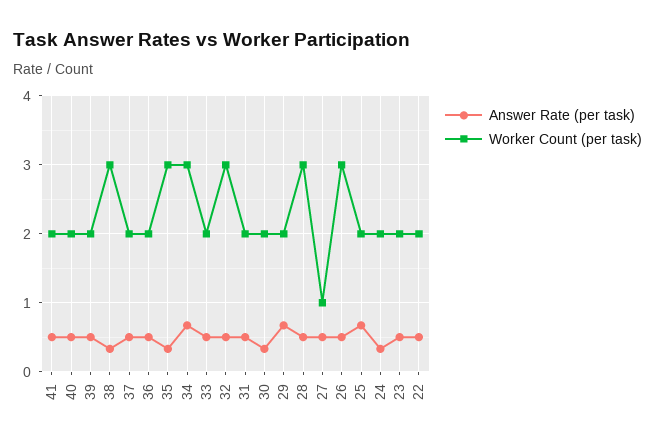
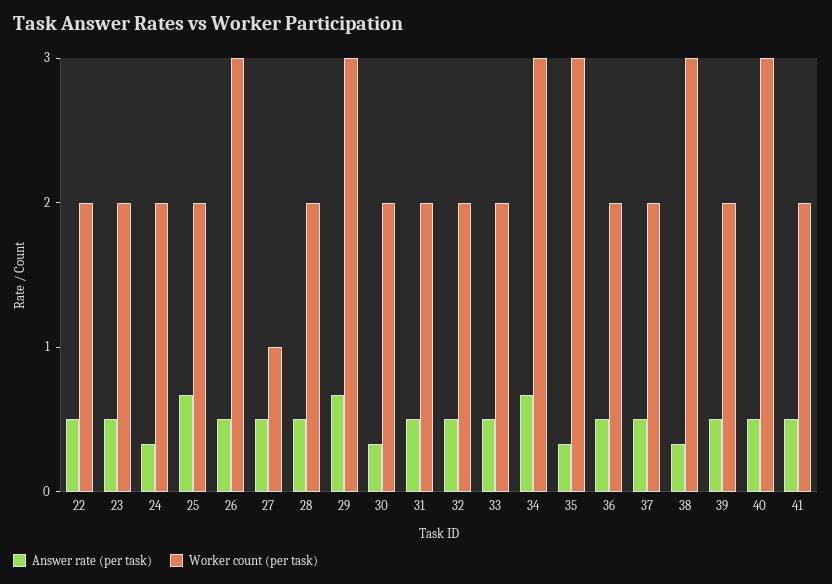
  {
    "Answer Rate (per task)": {
      "41": 0.5,
      "40": 0.5,
      "39": 0.5,
      "38": 0.3,
      "37": 0.5,
      "36": 0.5,
      "35": 0.3,
      "34": 0.7,
      "33": 0.5,
      "32": 0.5,
      "31": 0.5,
      "30": 0.3,
      "29": 0.7,
      "28": 0.5,
      "27": 0.5,
      "26": 0.5,
      "25": 0.7,
      "24": 0.3,
      "23": 0.5,
      "22": 0.5
    },
    "Worker Count (per task)": {
      "41": 2,
-     "40": 2,
+     "40": 3,
      "39": 2,
      "38": 3,
      "37": 2,
      "36": 2,
      "35": 3,
      "34": 3,
      "33": 2,
-     "32": 3,
+     "32": 2,
      "31": 2,
      "30": 2,
-     "29": 2,
+     "29": 3,
-     "28": 3,
+     "28": 2,
      "27": 1,
      "26": 3,
      "25": 2,
      "24": 2,
      "23": 2,
      "22": 2
    }
  }

